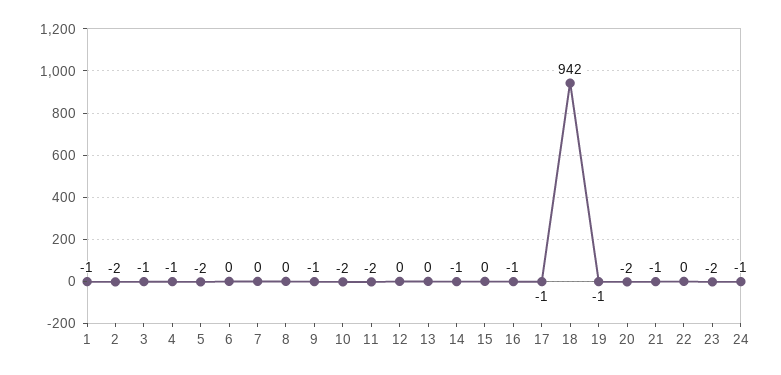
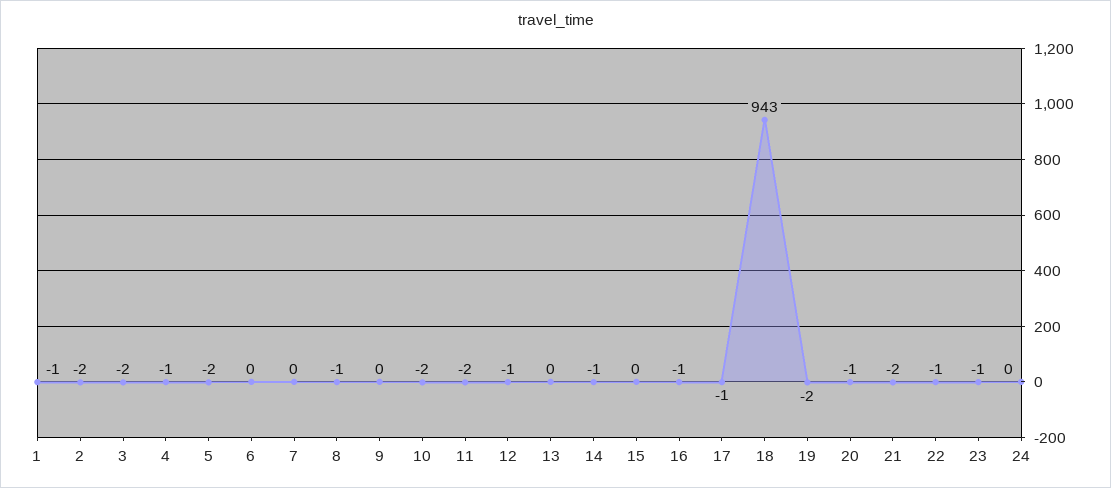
  {
    "1": -1,
    "2": -2,
-   "3": -1,
+   "3": -2,
    "4": -1,
    "5": -2,
    "6": 0,
    "7": 0,
-   "8": 0,
+   "8": -1,
-   "9": -1,
+   "9": 0,
    "10": -2,
    "11": -2,
-   "12": 0,
+   "12": -1,
    "13": 0,
    "14": -1,
    "15": 0,
    "16": -1,
    "17": -1,
-   "18": 942,
+   "18": 943,
-   "19": -1,
+   "19": -2,
-   "20": -2,
+   "20": -1,
-   "21": -1,
+   "21": -2,
-   "22": 0,
+   "22": -1,
-   "23": -2,
+   "23": -1,
-   "24": -1
+   "24": 0
  }

